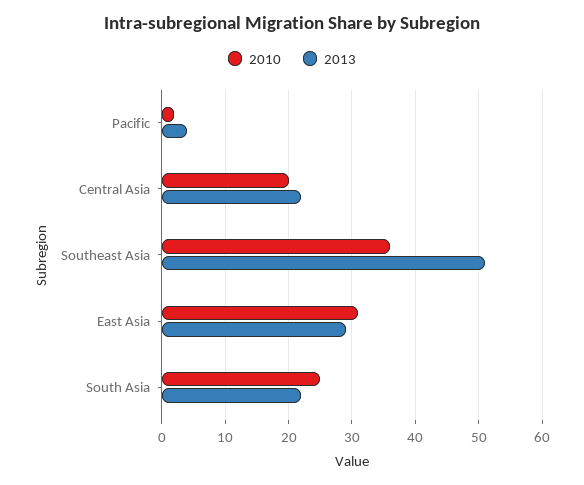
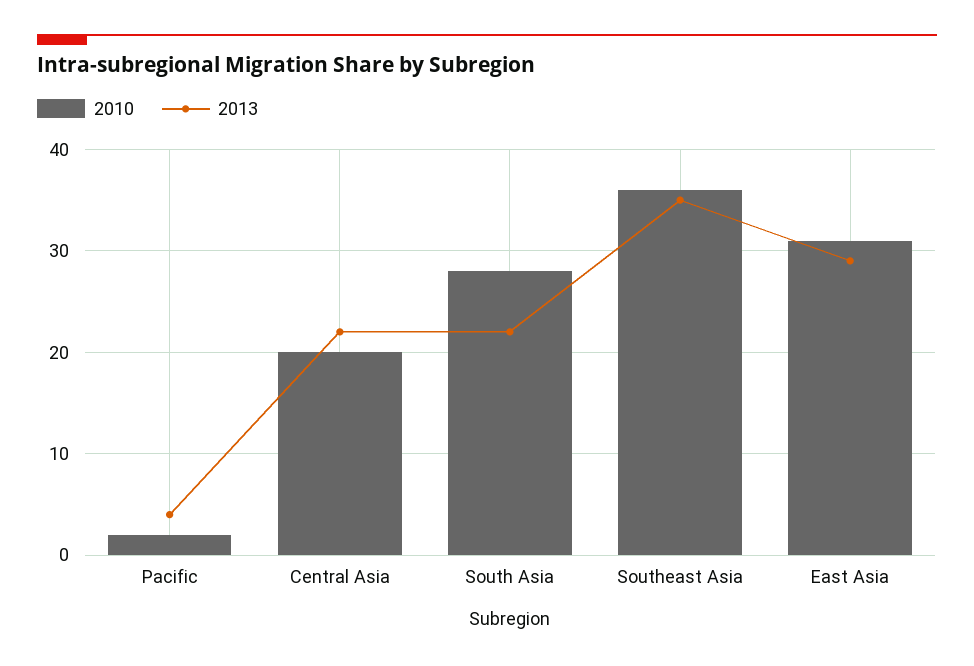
  {
    "2010": {
      "Pacific": 2,
      "Central Asia": 20,
      "Southeast Asia": 36,
      "East Asia": 31,
-     "South Asia": 25
+     "South Asia": 28
    },
    "2013": {
      "Pacific": 4,
      "Central Asia": 22,
-     "Southeast Asia": 51,
+     "Southeast Asia": 35,
      "East Asia": 29,
      "South Asia": 22
    }
  }

